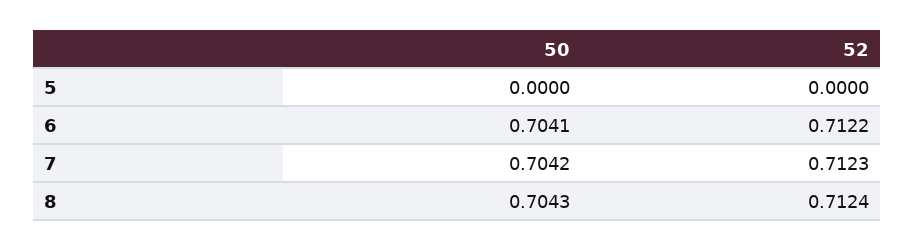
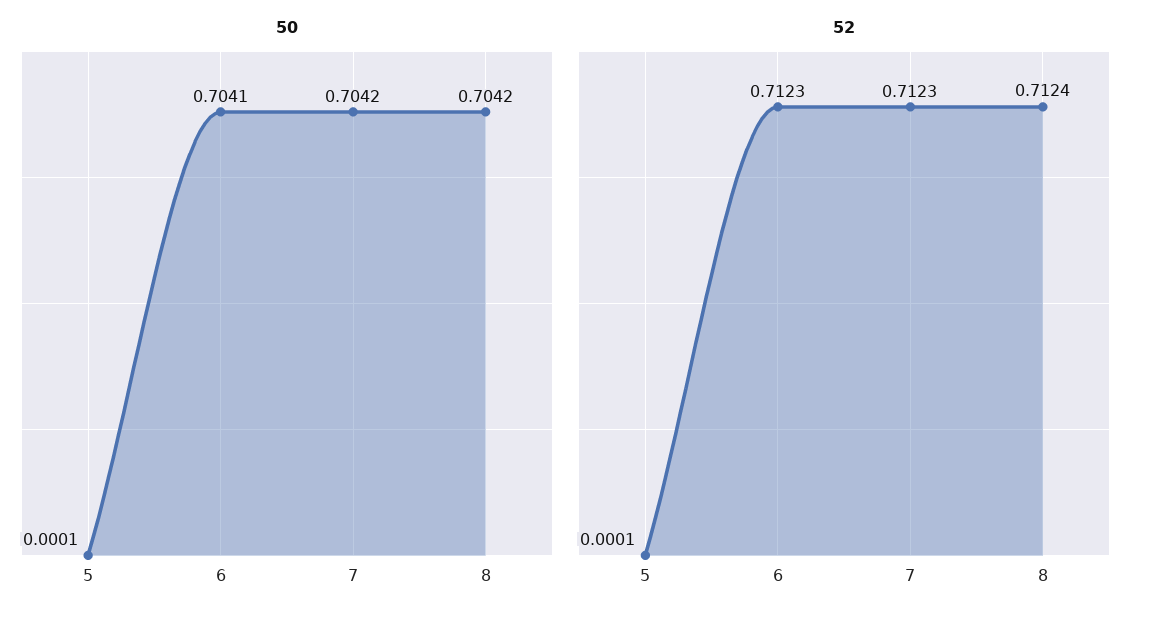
  {
    "50": {
-     "5": 0,
+     "5": 0.0001,
      "6": 0.7041,
      "7": 0.7042,
-     "8": 0.7043
+     "8": 0.7042
    },
    "52": {
-     "5": 0,
+     "5": 0.0001,
-     "6": 0.7122,
+     "6": 0.7123,
      "7": 0.7123,
      "8": 0.7124
    }
  }

